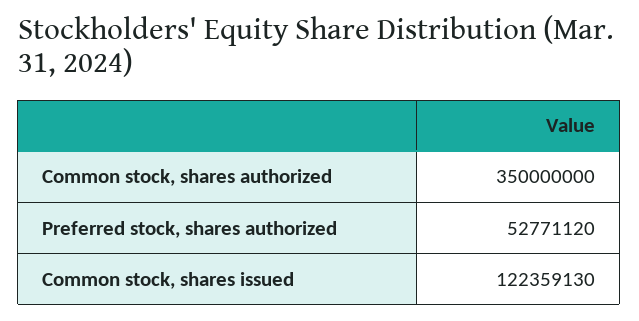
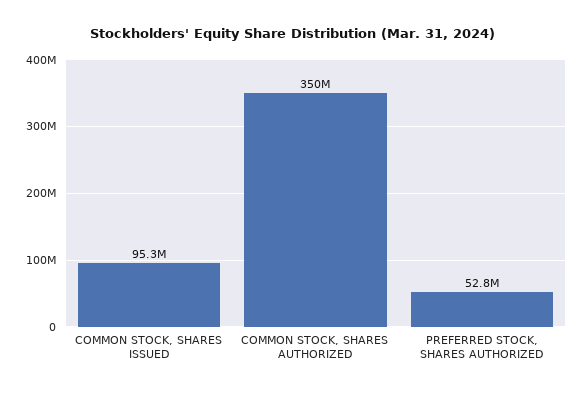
  {
    "Common stock, shares authorized": 350000000,
    "Preferred stock, shares authorized": 52771120,
-   "Common stock, shares issued": 122359130
+   "Common stock, shares issued": 95300000
  }

